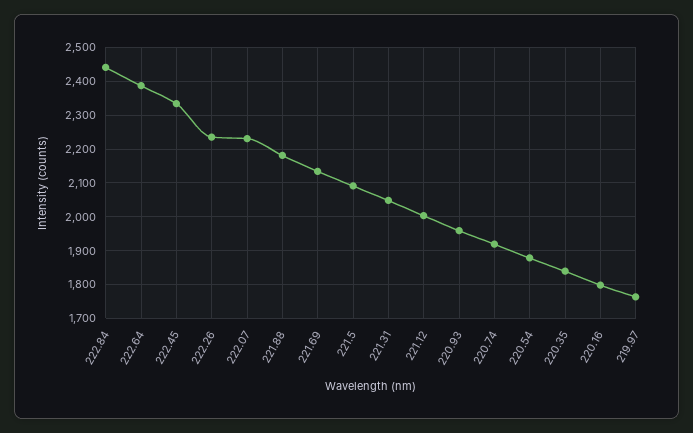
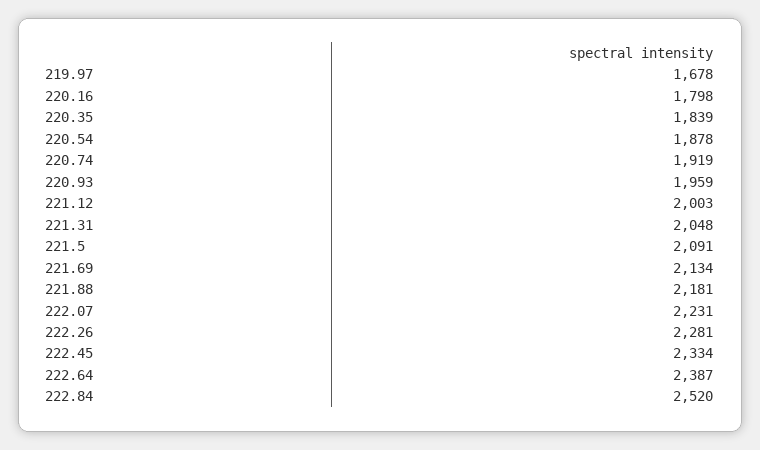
  {
-   "222.84": 2440,
+   "222.84": 2520,
    "222.64": 2387,
    "222.45": 2334,
-   "222.26": 2240,
+   "222.26": 2281,
    "222.07": 2231,
    "221.88": 2181,
    "221.69": 2134,
    "221.5": 2091,
    "221.31": 2048,
    "221.12": 2003,
    "220.93": 1959,
    "220.74": 1919,
    "220.54": 1878,
    "220.35": 1839,
    "220.16": 1798,
-   "219.97": 1760
+   "219.97": 1678
  }

